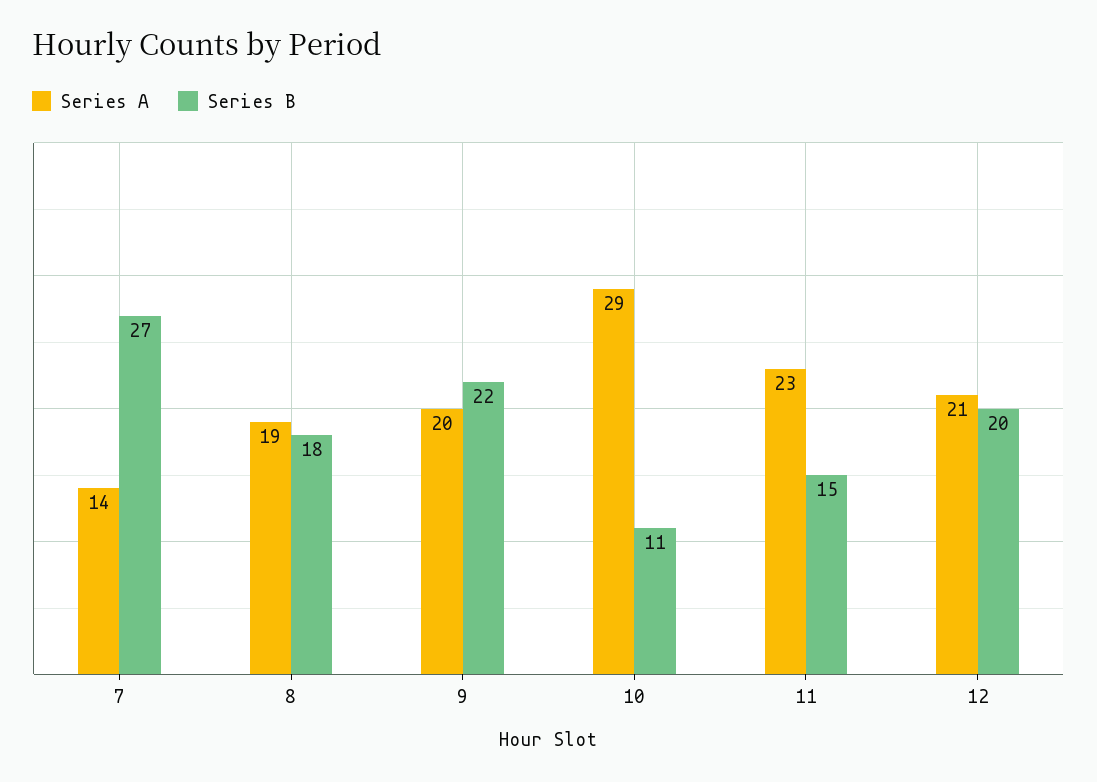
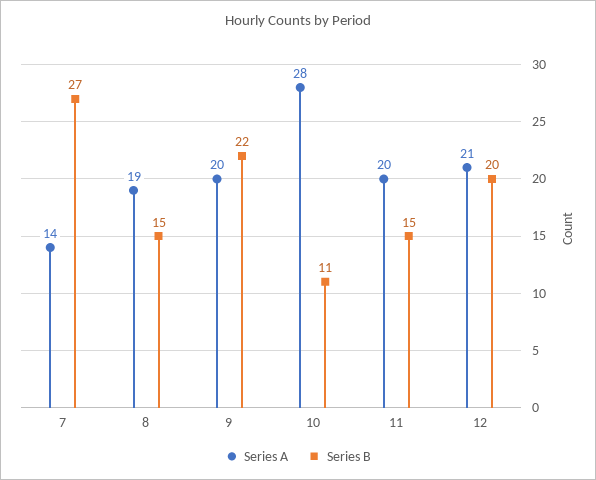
  {
    "Series A": {
      "7": 14,
      "8": 19,
      "9": 20,
-     "10": 29,
+     "10": 28,
-     "11": 23,
+     "11": 20,
      "12": 21
    },
    "Series B": {
      "7": 27,
-     "8": 18,
+     "8": 15,
      "9": 22,
      "10": 11,
      "11": 15,
      "12": 20
    }
  }

